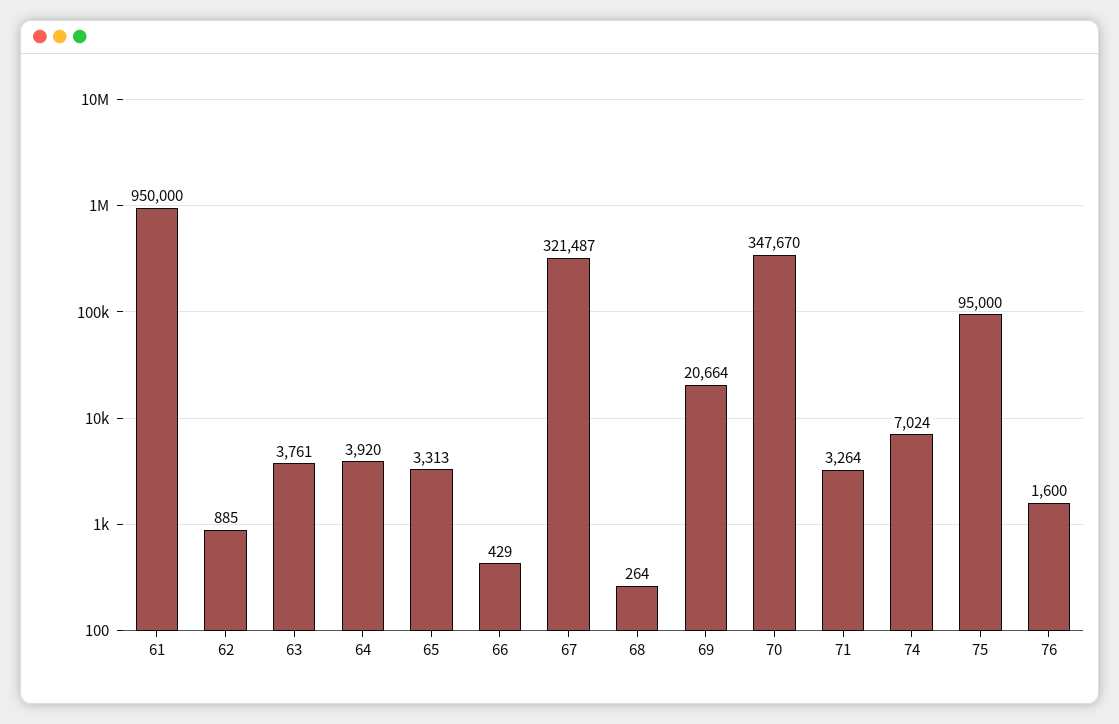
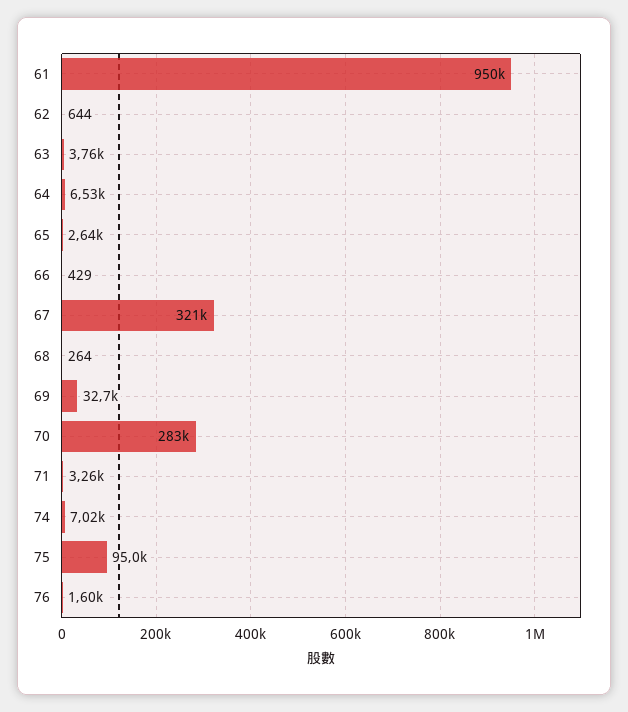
  {
    "61": 950000,
-   "62": 885,
+   "62": 644,
    "63": 3761,
-   "64": 3920,
+   "64": 6530,
-   "65": 3313,
+   "65": 2640,
    "66": 429,
    "67": 321487,
    "68": 264,
-   "69": 20664,
+   "69": 32700,
-   "70": 347670,
+   "70": 283000,
    "71": 3264,
    "74": 7024,
    "75": 95000,
    "76": 1600
  }

